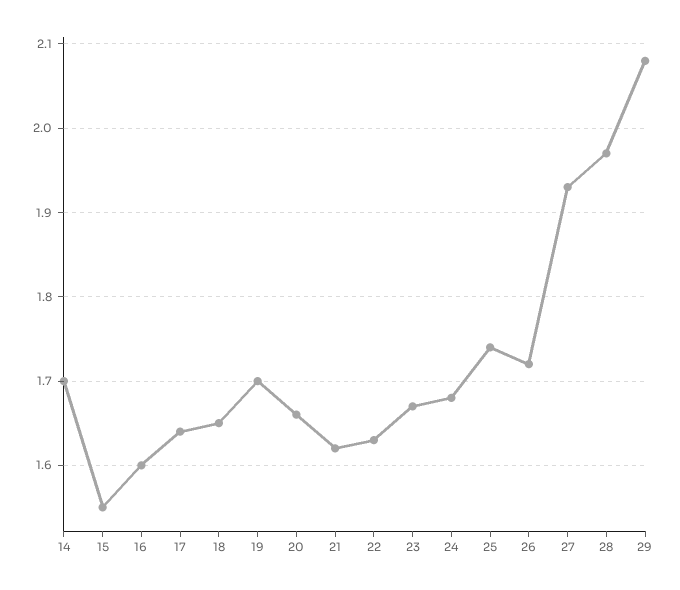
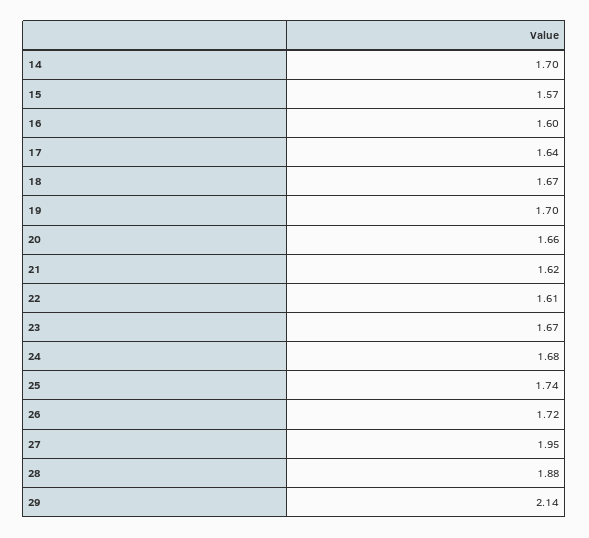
  {
    "14": 1.7,
-   "15": 1.55,
+   "15": 1.57,
    "16": 1.6,
    "17": 1.64,
-   "18": 1.65,
+   "18": 1.67,
    "19": 1.7,
    "20": 1.66,
    "21": 1.62,
-   "22": 1.63,
+   "22": 1.61,
    "23": 1.67,
    "24": 1.68,
    "25": 1.74,
    "26": 1.72,
-   "27": 1.93,
+   "27": 1.95,
-   "28": 1.97,
+   "28": 1.88,
-   "29": 2.08
+   "29": 2.14
  }

